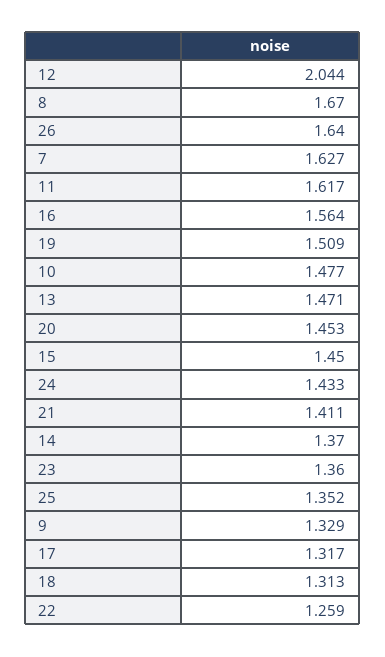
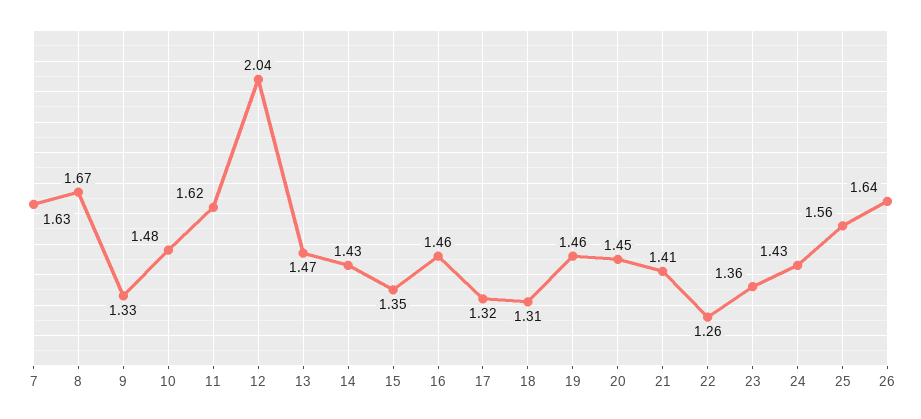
  {
    "12": 2.044,
    "8": 1.67,
    "26": 1.64,
    "7": 1.627,
    "11": 1.617,
-   "16": 1.564,
+   "16": 1.46,
-   "19": 1.509,
+   "19": 1.46,
    "10": 1.477,
    "13": 1.471,
    "20": 1.453,
-   "15": 1.45,
+   "15": 1.35,
    "24": 1.433,
    "21": 1.411,
-   "14": 1.37,
+   "14": 1.43,
    "23": 1.36,
-   "25": 1.352,
+   "25": 1.56,
    "9": 1.329,
    "17": 1.317,
    "18": 1.313,
    "22": 1.259
  }

